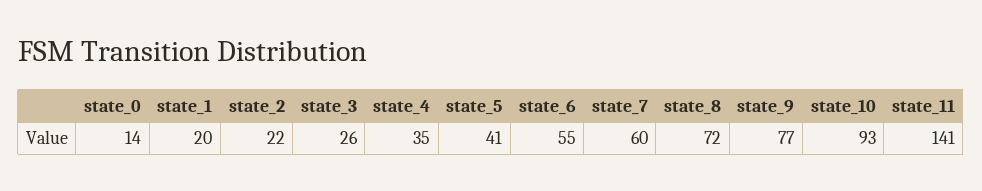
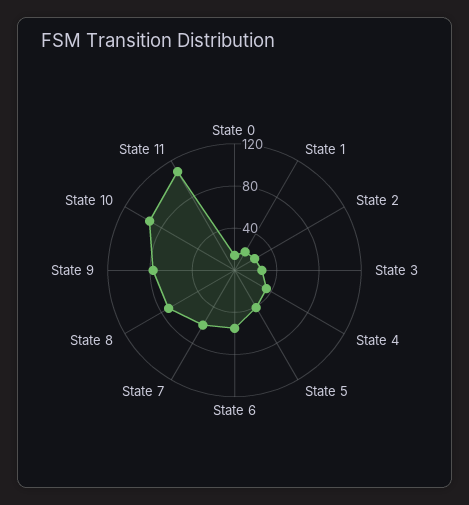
  {
    "state_0": 14,
    "state_1": 20,
    "state_2": 22,
    "state_3": 26,
    "state_4": 35,
    "state_5": 41,
    "state_6": 55,
    "state_7": 60,
    "state_8": 72,
    "state_9": 77,
    "state_10": 93,
-   "state_11": 141
+   "state_11": 110
  }

